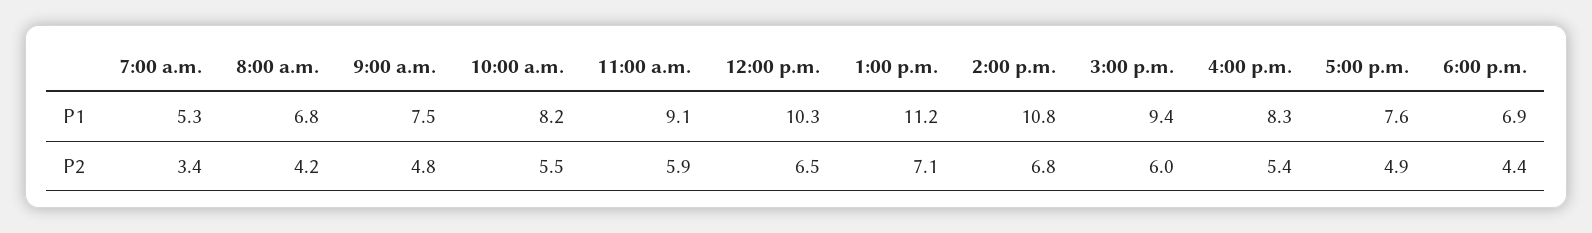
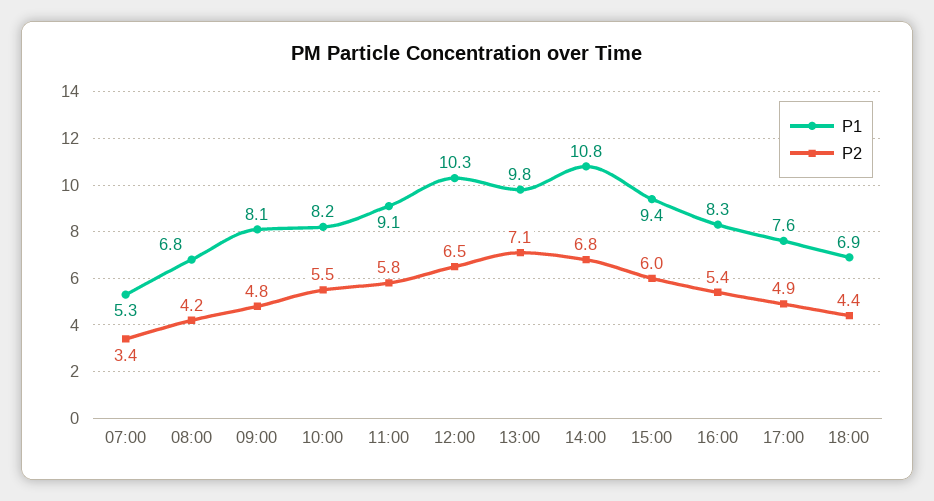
  {
    "P1": {
      "7:00 a.m.": 5.3,
      "8:00 a.m.": 6.8,
-     "9:00 a.m.": 7.5,
+     "9:00 a.m.": 8.1,
      "10:00 a.m.": 8.2,
      "11:00 a.m.": 9.1,
      "12:00 p.m.": 10.3,
-     "1:00 p.m.": 11.2,
+     "1:00 p.m.": 9.8,
      "2:00 p.m.": 10.8,
      "3:00 p.m.": 9.4,
      "4:00 p.m.": 8.3,
      "5:00 p.m.": 7.6,
      "6:00 p.m.": 6.9
    },
    "P2": {
      "7:00 a.m.": 3.4,
      "8:00 a.m.": 4.2,
      "9:00 a.m.": 4.8,
      "10:00 a.m.": 5.5,
-     "11:00 a.m.": 5.9,
+     "11:00 a.m.": 5.8,
      "12:00 p.m.": 6.5,
      "1:00 p.m.": 7.1,
      "2:00 p.m.": 6.8,
      "3:00 p.m.": 6,
      "4:00 p.m.": 5.4,
      "5:00 p.m.": 4.9,
      "6:00 p.m.": 4.4
    }
  }

